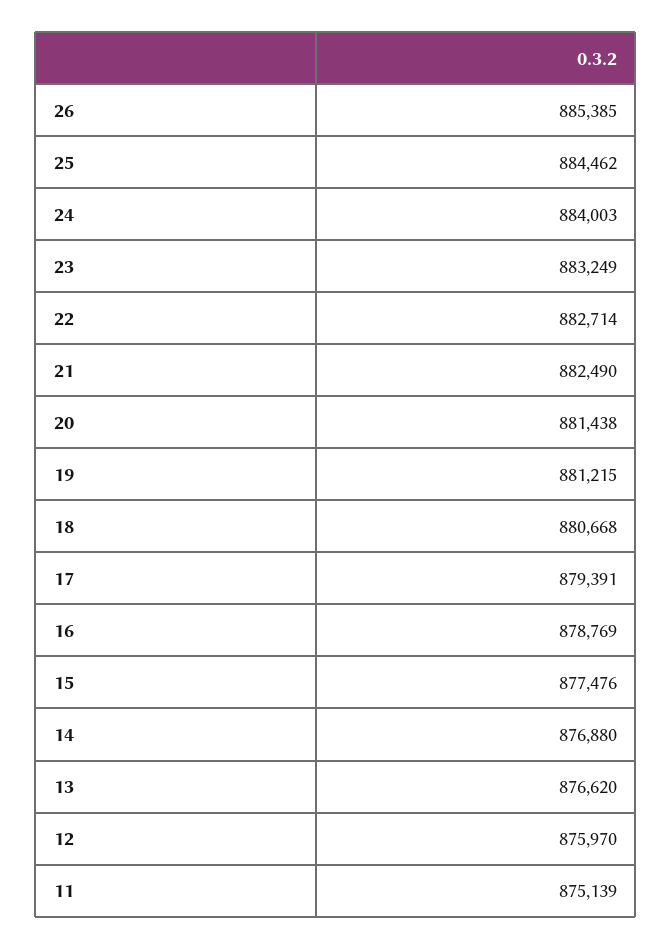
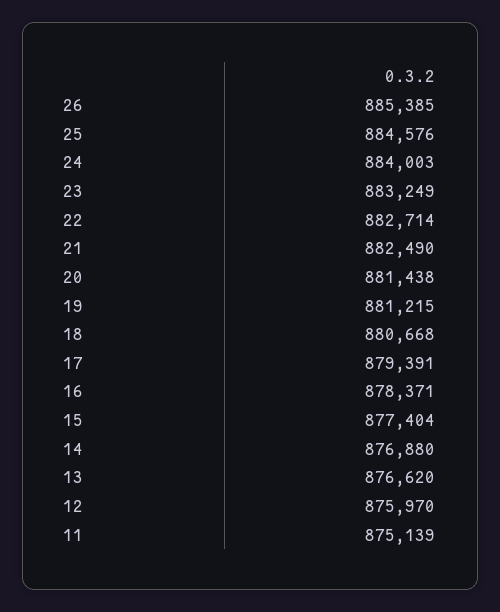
  {
    "26": 885385,
-   "25": 884462,
+   "25": 884576,
    "24": 884003,
    "23": 883249,
    "22": 882714,
    "21": 882490,
    "20": 881438,
    "19": 881215,
    "18": 880668,
    "17": 879391,
-   "16": 878769,
+   "16": 878371,
-   "15": 877476,
+   "15": 877404,
    "14": 876880,
    "13": 876620,
    "12": 875970,
    "11": 875139
  }

